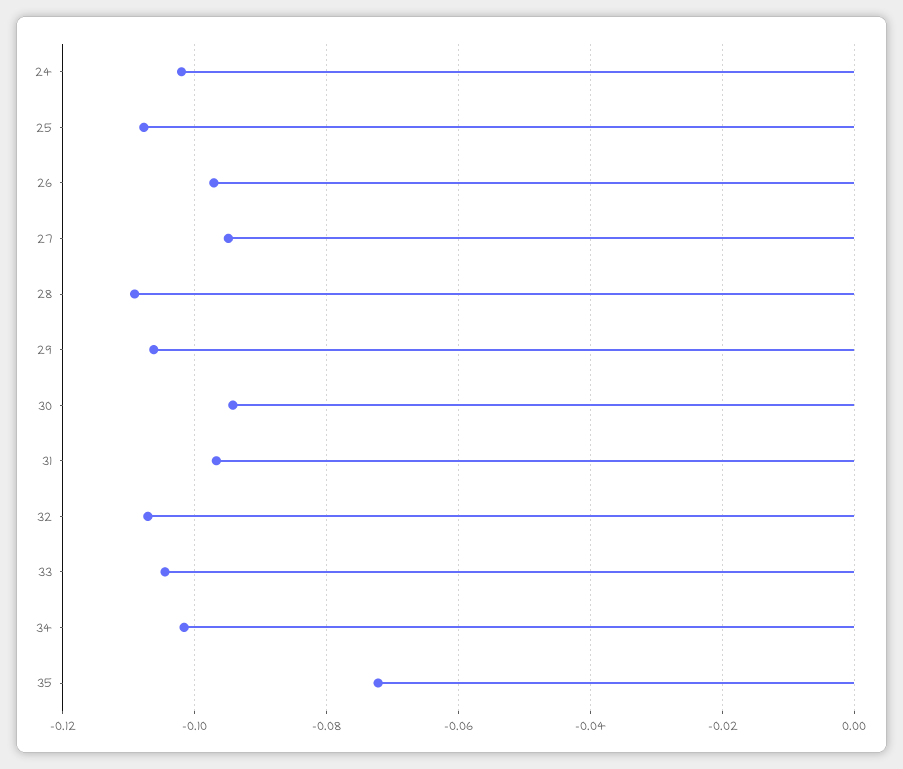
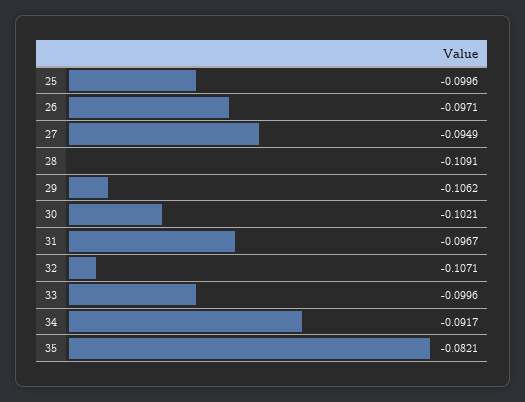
  {
-   "24": -0.102,
-   "25": -0.108,
+   "25": -0.0996,
    "26": -0.0971,
    "27": -0.0949,
    "28": -0.1091,
    "29": -0.1062,
-   "30": -0.094,
+   "30": -0.1021,
    "31": -0.0967,
    "32": -0.1071,
-   "33": -0.104,
+   "33": -0.0996,
-   "34": -0.102,
+   "34": -0.0917,
-   "35": -0.072
+   "35": -0.0821
  }

